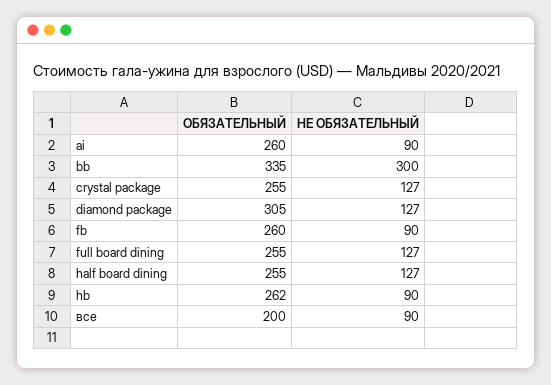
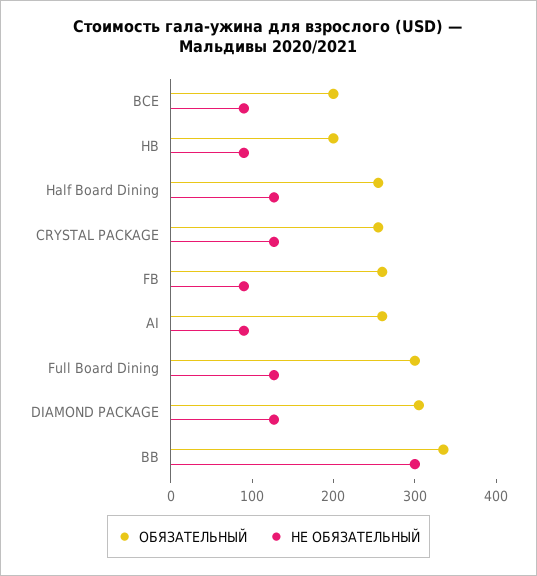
  {
    "ОБЯЗАТЕЛЬНЫЙ": {
      "ai": 260,
      "bb": 335,
      "crystal package": 255,
      "diamond package": 305,
      "fb": 260,
-     "full board dining": 255,
+     "full board dining": 300,
      "half board dining": 255,
-     "hb": 262,
+     "hb": 200,
      "все": 200
    },
    "НЕ ОБЯЗАТЕЛЬНЫЙ": {
      "ai": 90,
      "bb": 300,
      "crystal package": 127,
      "diamond package": 127,
      "fb": 90,
      "full board dining": 127,
      "half board dining": 127,
      "hb": 90,
      "все": 90
    }
  }

